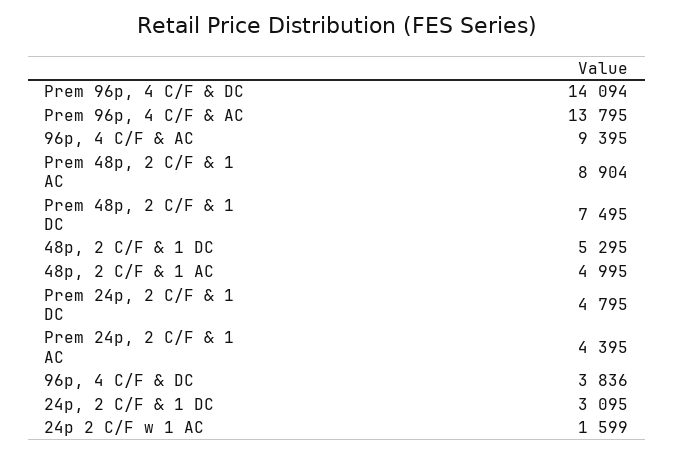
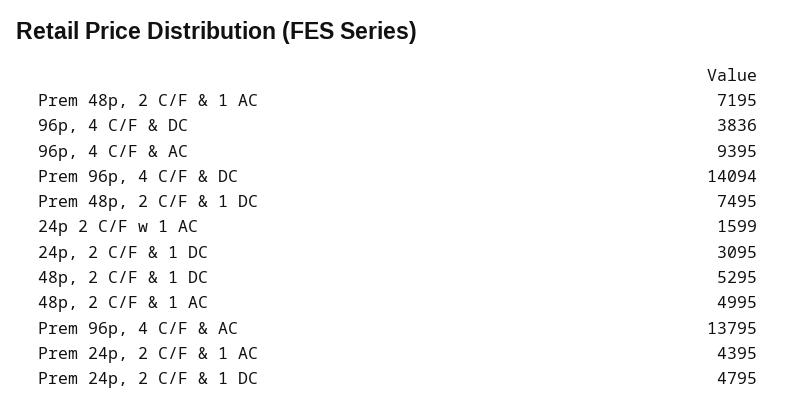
  {
    "Prem 96p, 4 C/F & DC": 14094,
    "Prem 96p, 4 C/F & AC": 13795,
    "96p, 4 C/F & AC": 9395,
-   "Prem 48p, 2 C/F & 1 AC": 8904,
+   "Prem 48p, 2 C/F & 1 AC": 7195,
    "Prem 48p, 2 C/F & 1 DC": 7495,
    "48p, 2 C/F & 1 DC": 5295,
    "48p, 2 C/F & 1 AC": 4995,
    "Prem 24p, 2 C/F & 1 DC": 4795,
    "Prem 24p, 2 C/F & 1 AC": 4395,
    "96p, 4 C/F & DC": 3836,
    "24p, 2 C/F & 1 DC": 3095,
    "24p 2 C/F w 1 AC": 1599
  }

